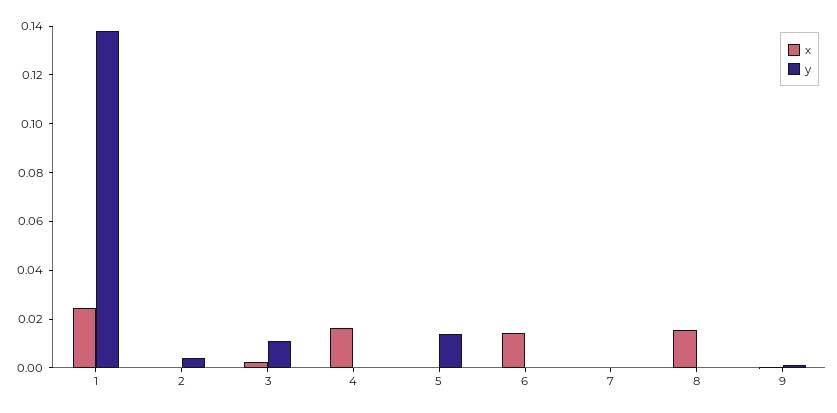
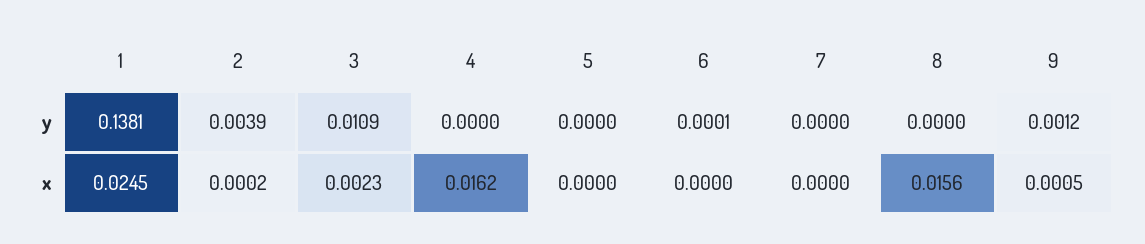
  {
    "x": {
      "1": 0.0245,
      "2": 0.0002,
      "3": 0.0023,
      "4": 0.0162,
      "5": 0,
-     "6": 0.015,
+     "6": 0,
      "7": 0,
      "8": 0.0156,
      "9": 0.0005
    },
    "y": {
      "1": 0.1381,
      "2": 0.0039,
      "3": 0.0109,
      "4": 0,
-     "5": 0.015,
+     "5": 0,
      "6": 0.0001,
      "7": 0,
      "8": 0,
      "9": 0.0012
    }
  }

